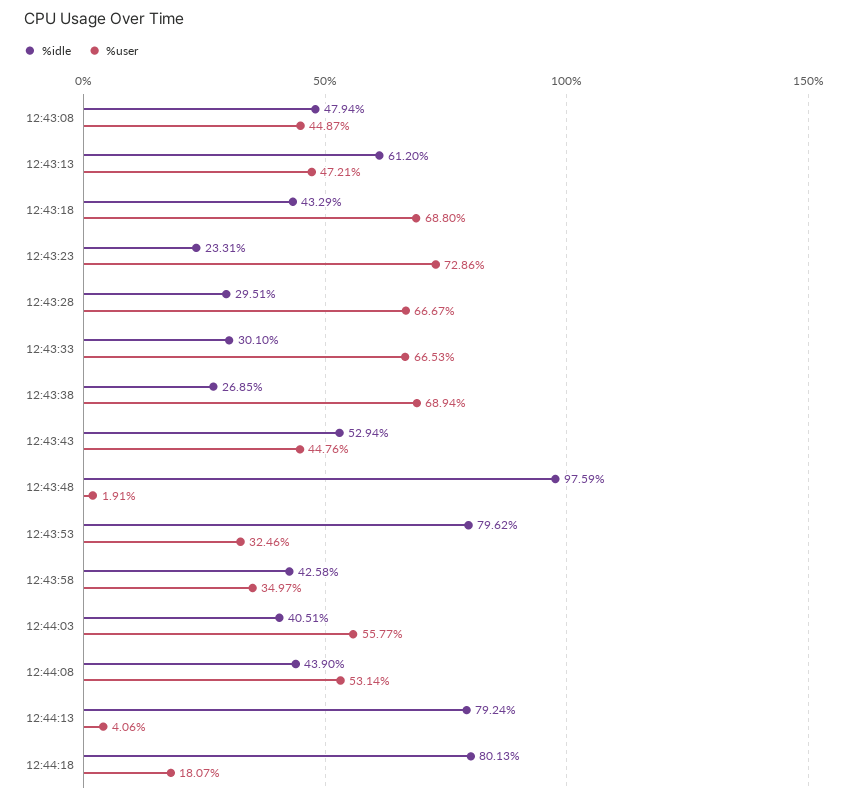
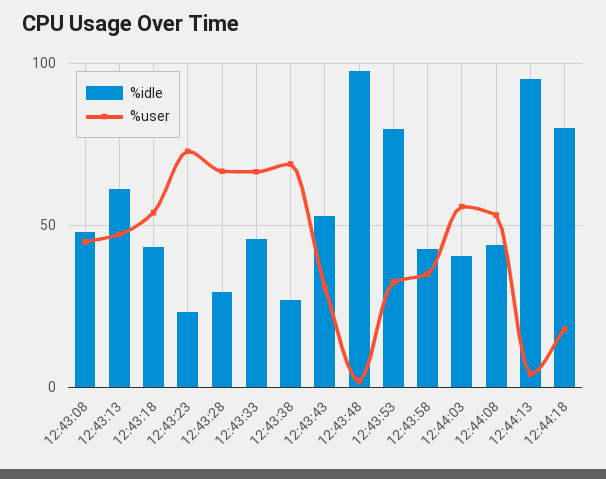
  {
    "%idle": {
      "12:43:08": 47.94,
      "12:43:13": 61.2,
      "12:43:18": 43.29,
      "12:43:23": 23.31,
      "12:43:28": 29.51,
-     "12:43:33": 30.1,
+     "12:43:33": 45,
      "12:43:38": 26.85,
      "12:43:43": 52.94,
      "12:43:48": 97.59,
      "12:43:53": 79.62,
      "12:43:58": 42.58,
      "12:44:03": 40.51,
      "12:44:08": 43.9,
-     "12:44:13": 79.24,
+     "12:44:13": 95,
      "12:44:18": 80.13
    },
    "%user": {
      "12:43:08": 44.87,
      "12:43:13": 47.21,
-     "12:43:18": 68.8,
+     "12:43:18": 55,
      "12:43:23": 72.86,
      "12:43:28": 66.67,
      "12:43:33": 66.53,
      "12:43:38": 68.94,
-     "12:43:43": 44.76,
+     "12:43:43": 30,
      "12:43:48": 1.91,
      "12:43:53": 32.46,
      "12:43:58": 34.97,
      "12:44:03": 55.77,
      "12:44:08": 53.14,
      "12:44:13": 4.06,
      "12:44:18": 18.07
    }
  }

